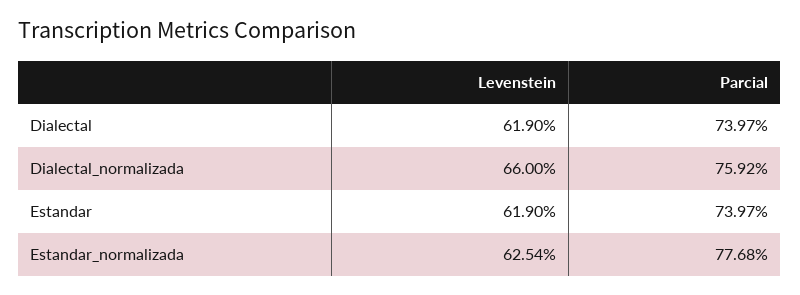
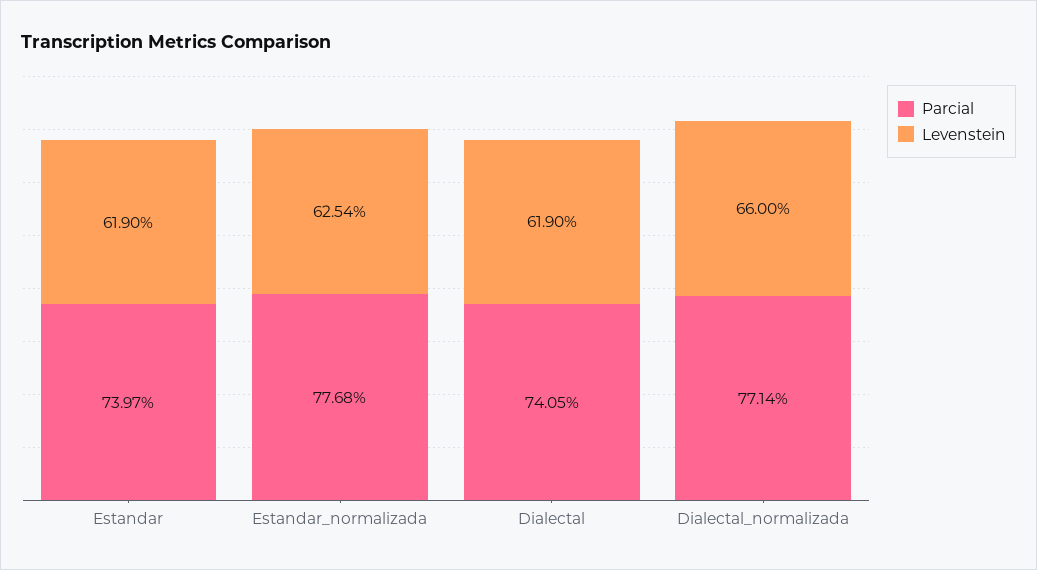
  {
    "Levenstein": {
      "Dialectal": 61.9,
      "Dialectal_normalizada": 66,
      "Estandar": 61.9,
      "Estandar_normalizada": 62.54
    },
    "Parcial": {
-     "Dialectal": 73.97,
+     "Dialectal": 74.05,
-     "Dialectal_normalizada": 75.92,
+     "Dialectal_normalizada": 77.14,
      "Estandar": 73.97,
      "Estandar_normalizada": 77.68
    }
  }

